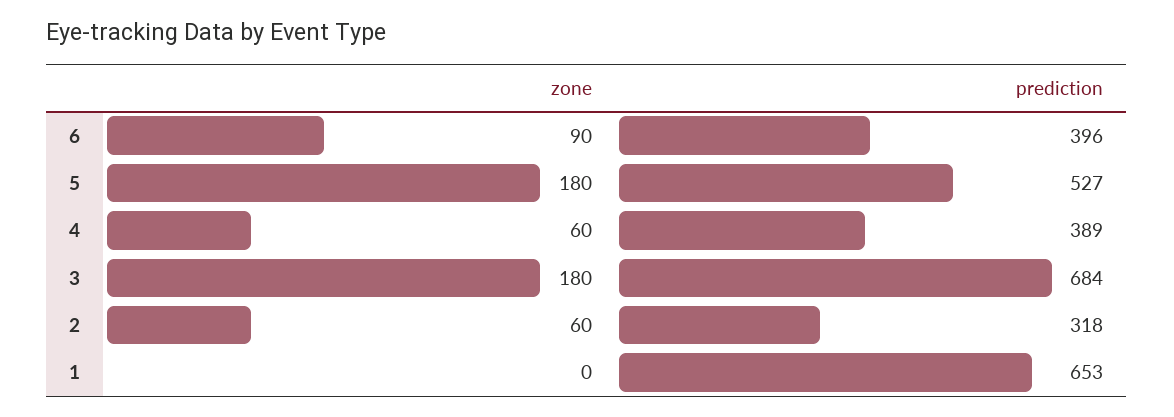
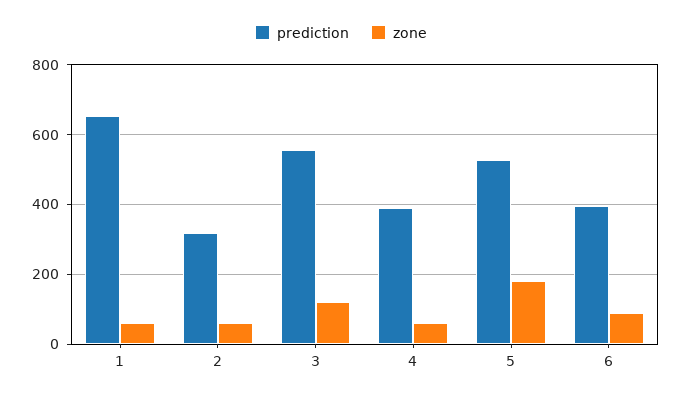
  {
    "zone": {
      "6": 90,
      "5": 180,
      "4": 60,
-     "3": 180,
+     "3": 120,
      "2": 60,
-     "1": 0
+     "1": 60
    },
    "prediction": {
      "6": 396,
      "5": 527,
      "4": 389,
-     "3": 684,
+     "3": 560,
      "2": 318,
      "1": 653
    }
  }

